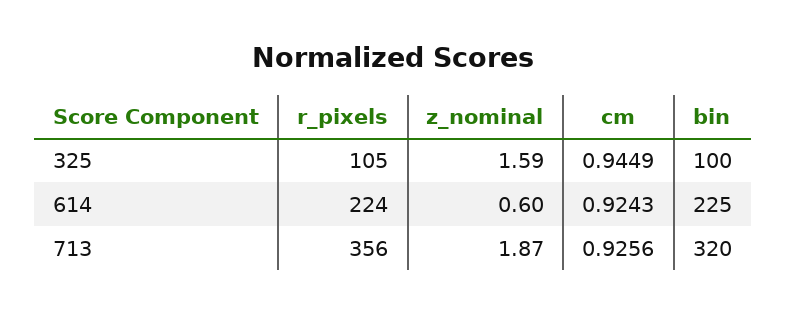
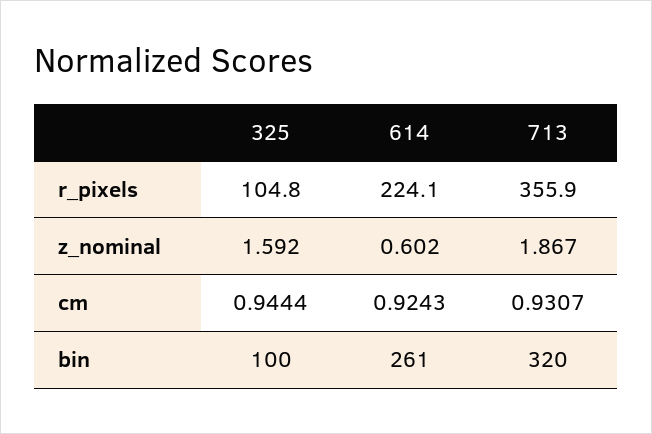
  {
    "r_pixels": {
      "325": 104.8,
      "614": 224.1,
      "713": 355.9
    },
    "z_nominal": {
      "325": 1.592,
      "614": 0.602,
      "713": 1.867
    },
    "cm": {
-     "325": 0.9449,
+     "325": 0.9444,
      "614": 0.9243,
-     "713": 0.9256
+     "713": 0.9307
    },
    "bin": {
      "325": 100,
-     "614": 225,
+     "614": 261,
      "713": 320
    }
  }

